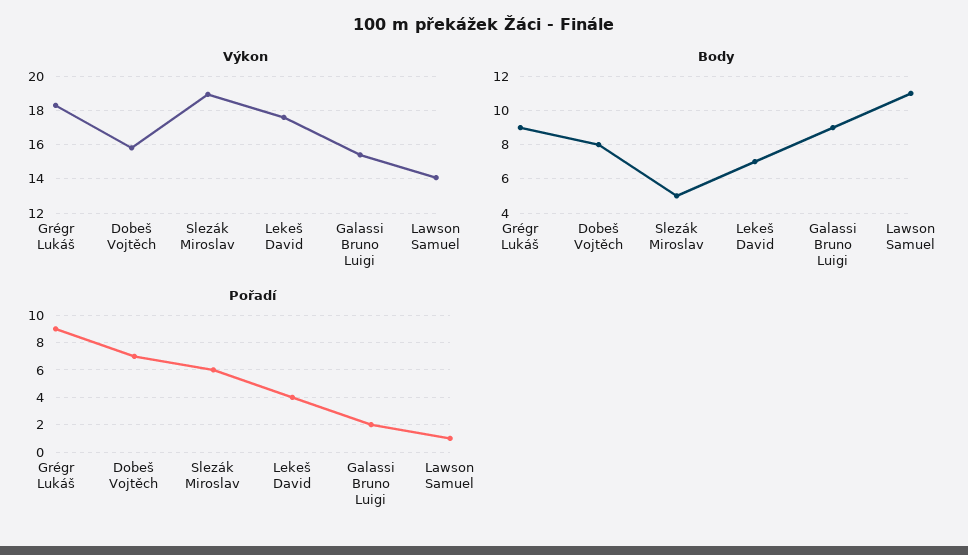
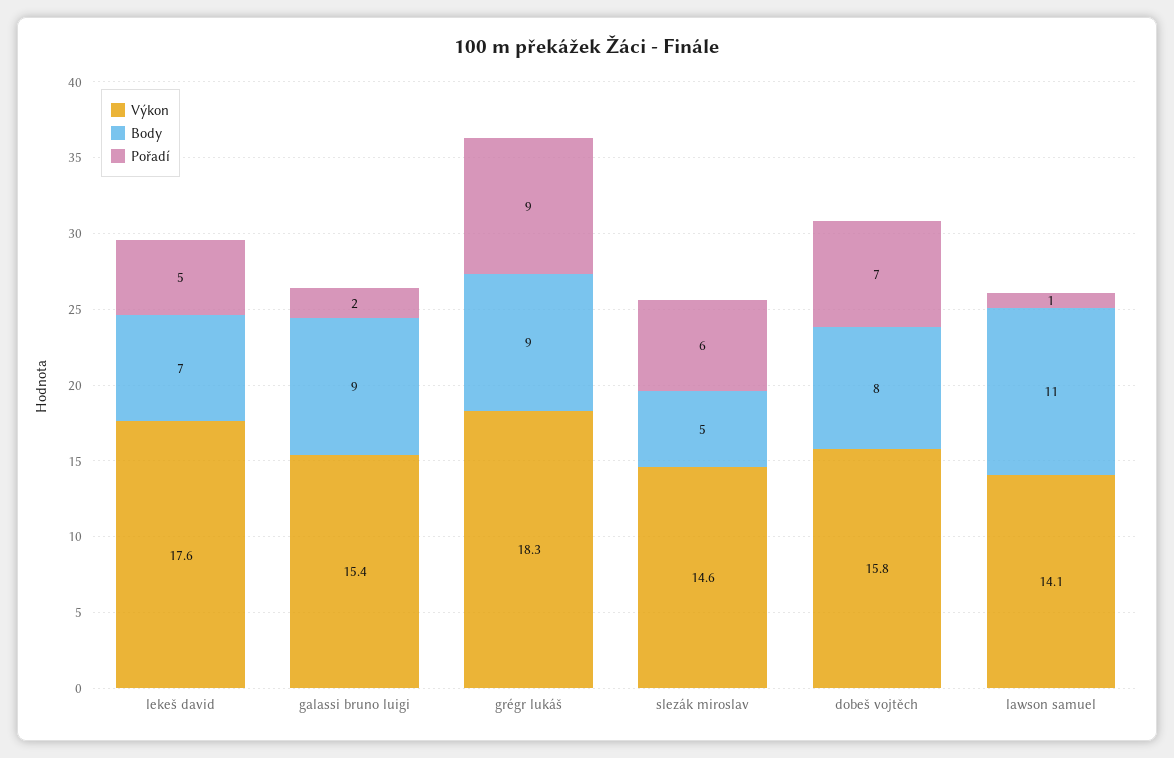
  {
    "Výkon": {
      "Grégr Lukáš": 18.3,
      "Dobeš Vojtěch": 15.8,
-     "Slezák Miroslav": 19,
+     "Slezák Miroslav": 14.6,
      "Lekeš David": 17.6,
      "Galassi Bruno Luigi": 15.4,
      "Lawson Samuel": 14.1
    },
    "Body": {
      "Grégr Lukáš": 9,
      "Dobeš Vojtěch": 8,
      "Slezák Miroslav": 5,
      "Lekeš David": 7,
      "Galassi Bruno Luigi": 9,
      "Lawson Samuel": 11
    },
    "Pořadí": {
      "Grégr Lukáš": 9,
      "Dobeš Vojtěch": 7,
      "Slezák Miroslav": 6,
-     "Lekeš David": 4,
+     "Lekeš David": 5,
      "Galassi Bruno Luigi": 2,
      "Lawson Samuel": 1
    }
  }

